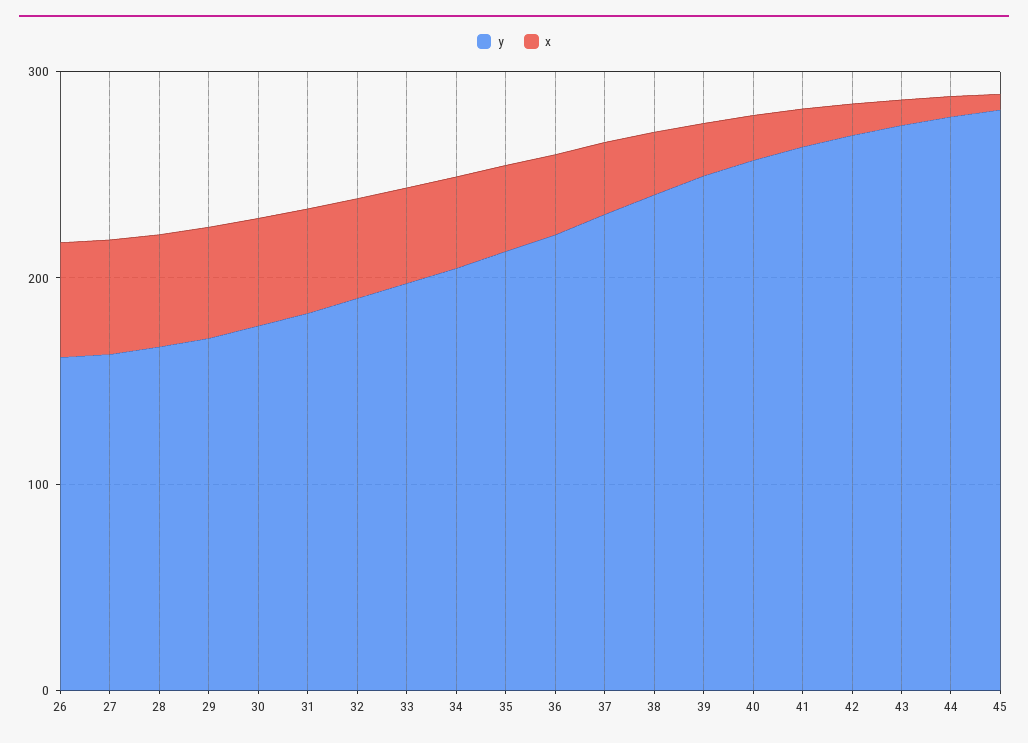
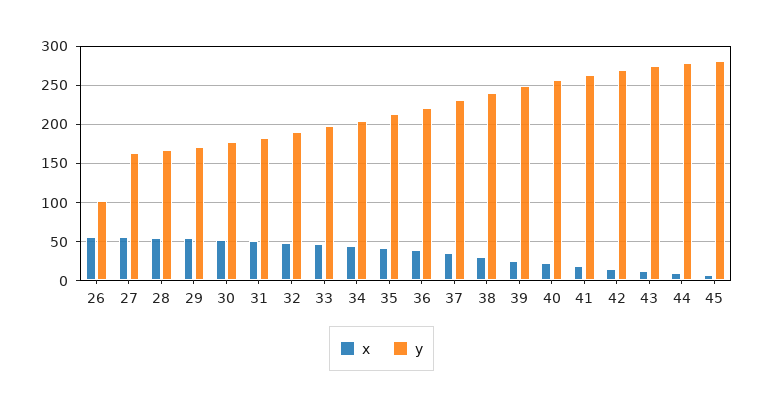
  {
    "y": {
-     "26": 160,
+     "26": 100,
      "27": 160,
      "28": 170,
      "29": 170,
      "30": 180,
      "31": 180,
      "32": 190,
      "33": 200,
      "34": 200,
      "35": 210,
      "36": 220,
      "37": 230,
      "38": 240,
      "39": 250,
      "40": 260,
      "41": 260,
      "42": 270,
      "43": 270,
      "44": 280,
      "45": 280
    },
    "x": {
      "26": 60,
      "27": 60,
      "28": 50,
      "29": 50,
      "30": 50,
      "31": 50,
      "32": 50,
      "33": 50,
      "34": 40,
      "35": 40,
      "36": 40,
      "37": 30,
      "38": 30,
      "39": 30,
      "40": 20,
      "41": 20,
      "42": 20,
      "43": 10,
      "44": 10,
      "45": 10
    }
  }

